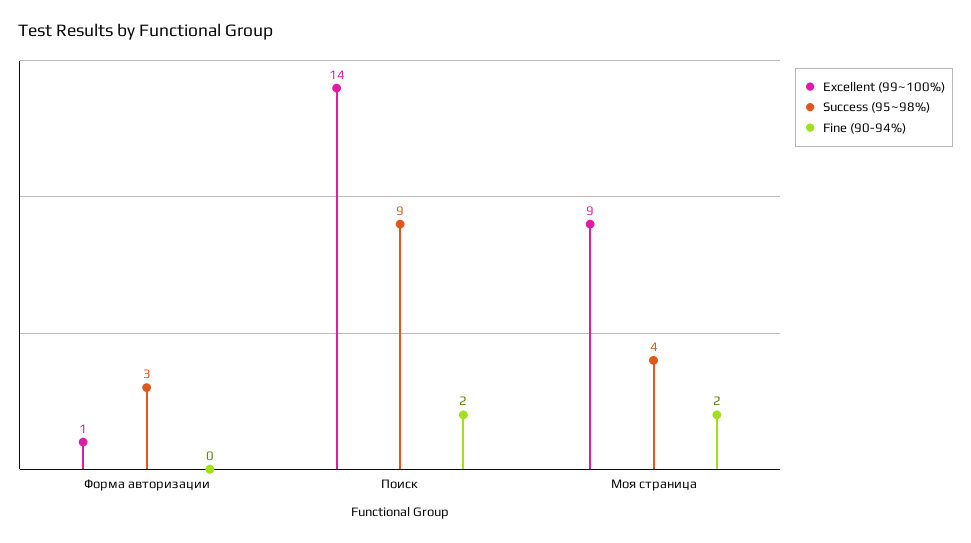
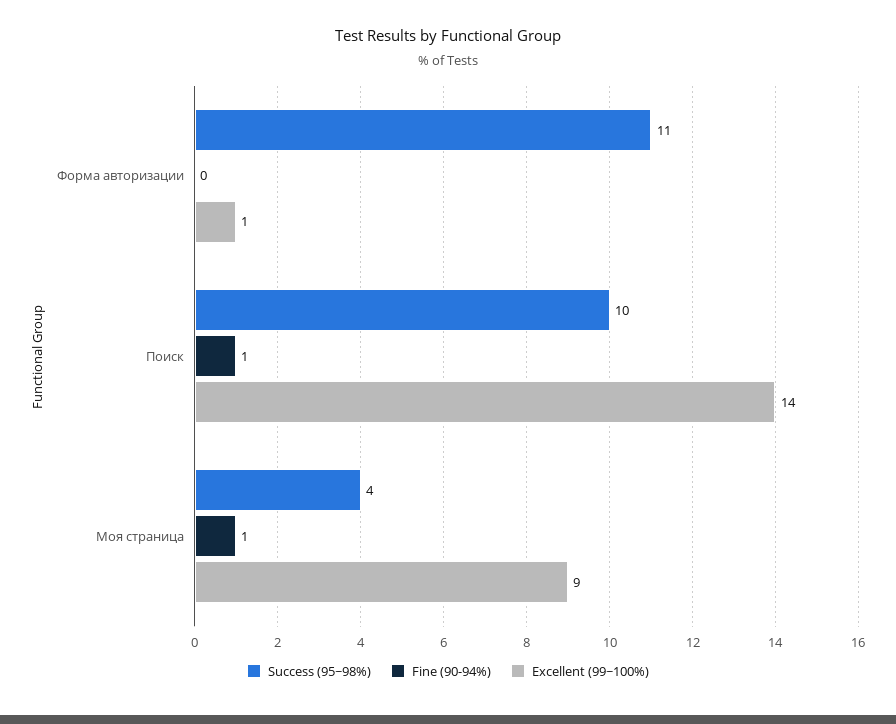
  {
    "Excellent (99~100%)": {
      "Форма авторизации": 1,
      "Поиск": 14,
      "Моя страница": 9
    },
    "Success (95~98%)": {
-     "Форма авторизации": 3,
+     "Форма авторизации": 11,
-     "Поиск": 9,
+     "Поиск": 10,
      "Моя страница": 4
    },
    "Fine (90-94%)": {
      "Форма авторизации": 0,
-     "Поиск": 2,
+     "Поиск": 1,
-     "Моя страница": 2
+     "Моя страница": 1
    }
  }

